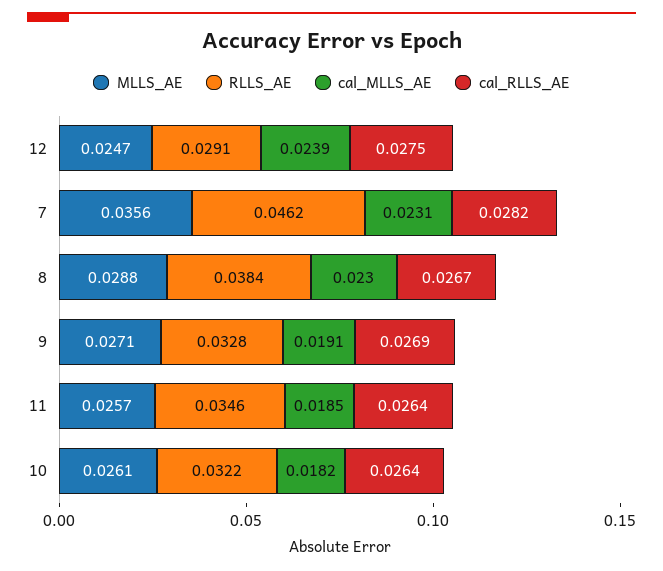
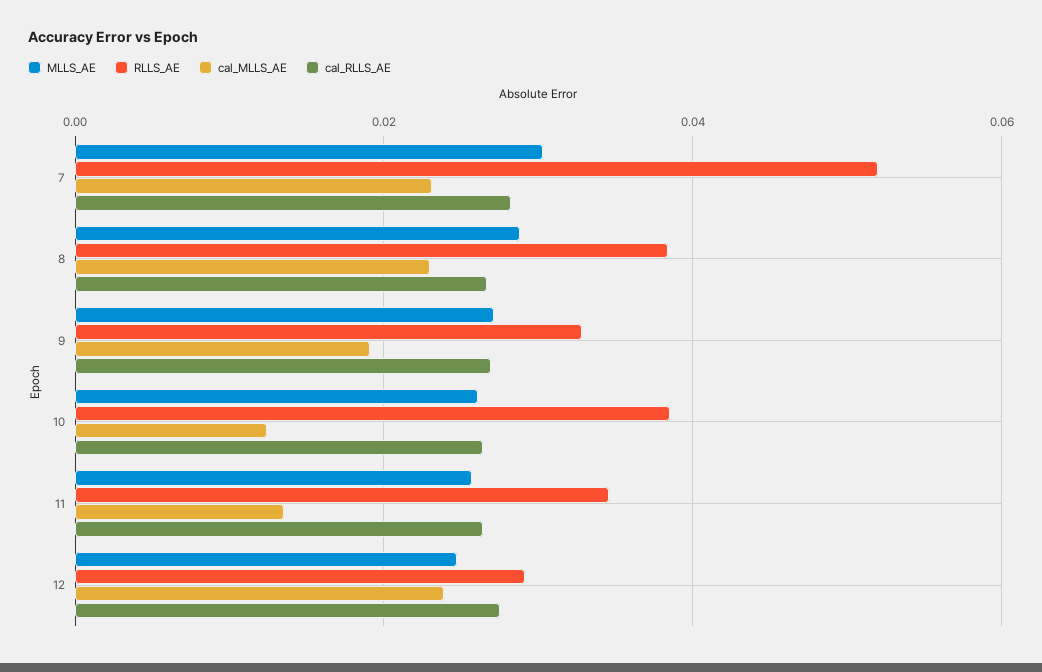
  {
    "MLLS_AE": {
      "12": 0.0247,
-     "7": 0.0356,
+     "7": 0.03,
      "8": 0.0288,
      "9": 0.0271,
      "11": 0.0257,
      "10": 0.0261
    },
    "RLLS_AE": {
      "12": 0.0291,
-     "7": 0.0462,
+     "7": 0.052,
      "8": 0.0384,
      "9": 0.0328,
      "11": 0.0346,
-     "10": 0.0322
+     "10": 0.038
    },
    "cal_MLLS_AE": {
      "12": 0.0239,
      "7": 0.0231,
      "8": 0.023,
      "9": 0.0191,
-     "11": 0.0185,
+     "11": 0.014,
-     "10": 0.0182
+     "10": 0.012
    },
    "cal_RLLS_AE": {
      "12": 0.0275,
      "7": 0.0282,
      "8": 0.0267,
      "9": 0.0269,
      "11": 0.0264,
      "10": 0.0264
    }
  }

